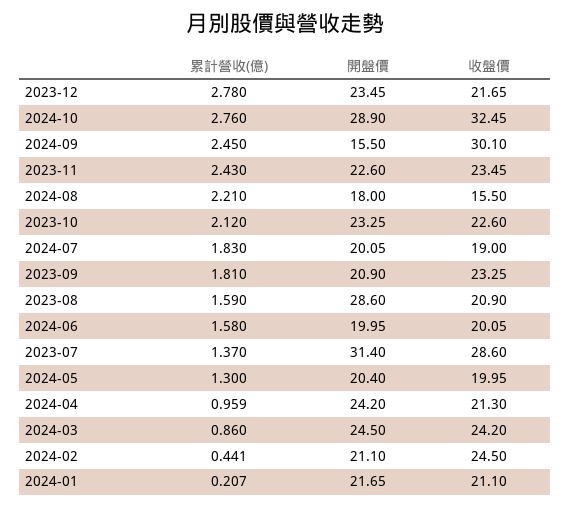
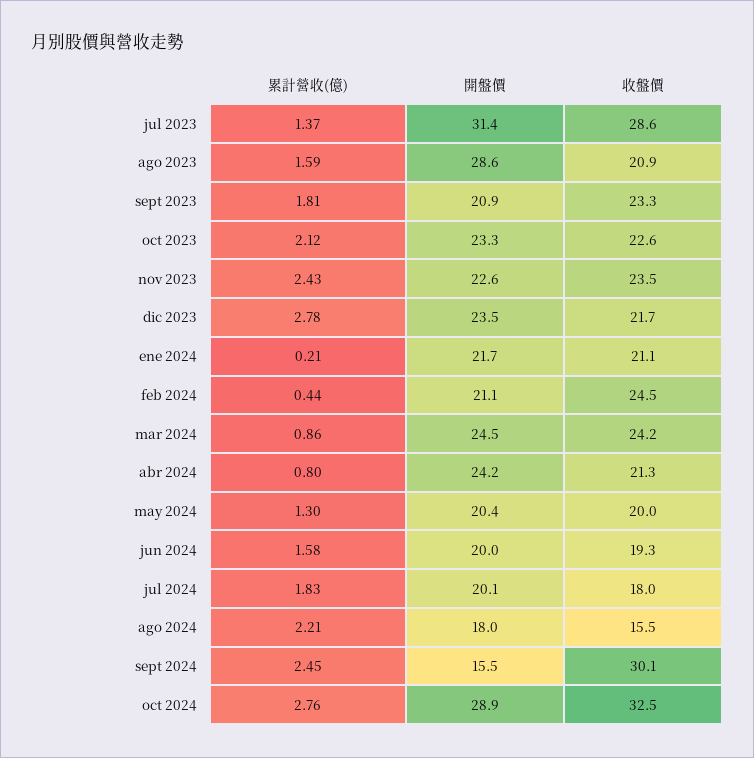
  {
    "累計營收(億)": {
      "2023-12": 2.78,
      "2024-10": 2.76,
      "2024-09": 2.45,
      "2023-11": 2.43,
      "2024-08": 2.21,
      "2023-10": 2.12,
      "2024-07": 1.83,
      "2023-09": 1.81,
      "2023-08": 1.59,
      "2024-06": 1.58,
      "2023-07": 1.37,
      "2024-05": 1.3,
-     "2024-04": 0.959,
+     "2024-04": 0.8,
      "2024-03": 0.86,
      "2024-02": 0.441,
      "2024-01": 0.207
    },
    "開盤價": {
      "2023-12": 23.45,
      "2024-10": 28.9,
      "2024-09": 15.5,
      "2023-11": 22.6,
      "2024-08": 18,
      "2023-10": 23.25,
      "2024-07": 20.05,
      "2023-09": 20.9,
      "2023-08": 28.6,
      "2024-06": 19.95,
      "2023-07": 31.4,
      "2024-05": 20.4,
      "2024-04": 24.2,
      "2024-03": 24.5,
      "2024-02": 21.1,
      "2024-01": 21.65
    },
    "收盤價": {
      "2023-12": 21.65,
      "2024-10": 32.45,
      "2024-09": 30.1,
      "2023-11": 23.45,
      "2024-08": 15.5,
      "2023-10": 22.6,
-     "2024-07": 19,
+     "2024-07": 18,
      "2023-09": 23.25,
      "2023-08": 20.9,
-     "2024-06": 20.05,
+     "2024-06": 19.3,
      "2023-07": 28.6,
      "2024-05": 19.95,
      "2024-04": 21.3,
      "2024-03": 24.2,
      "2024-02": 24.5,
      "2024-01": 21.1
    }
  }

